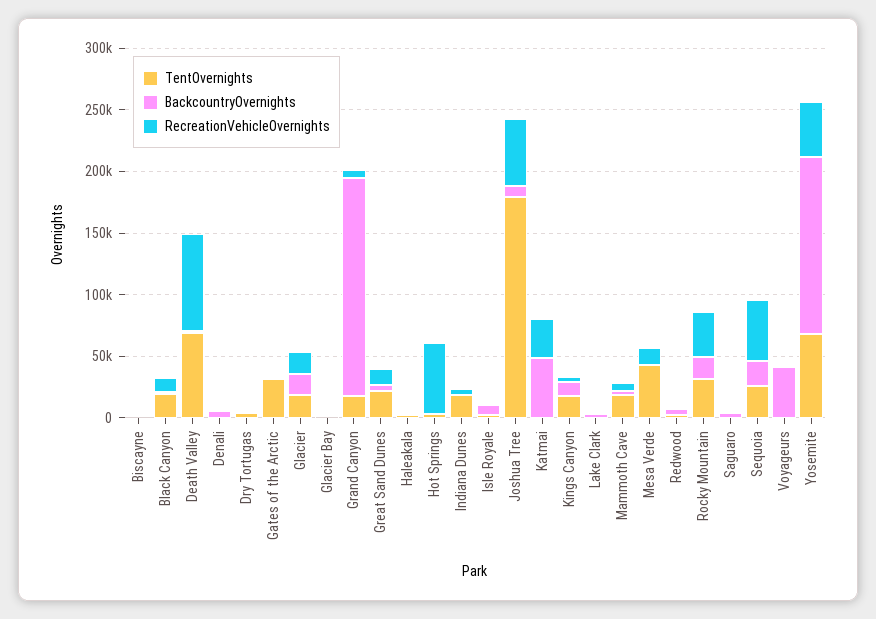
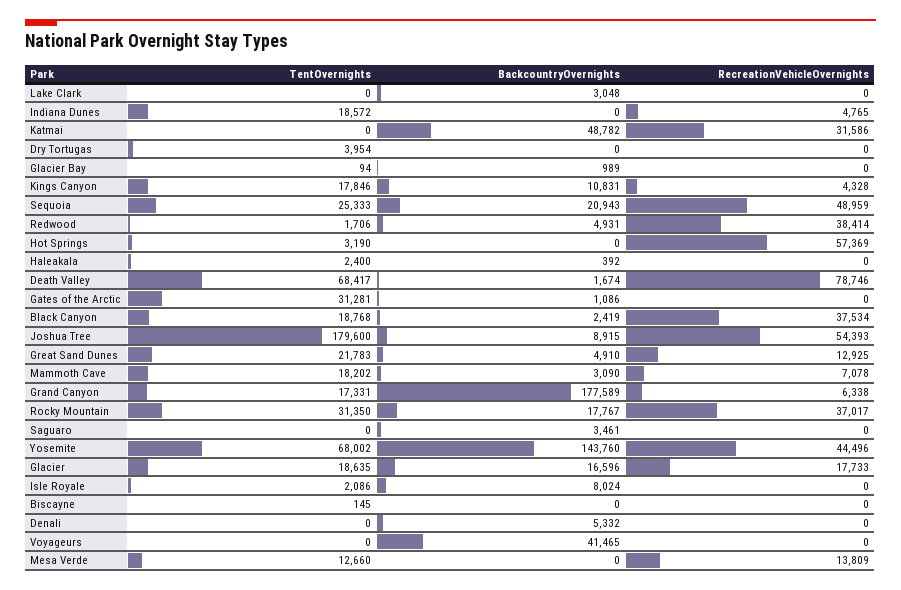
  {
    "TentOvernights": {
      "Biscayne": 145,
      "Black Canyon": 18768,
      "Death Valley": 68417,
      "Denali": 0,
      "Dry Tortugas": 3954,
      "Gates of the Arctic": 31281,
      "Glacier": 18635,
      "Glacier Bay": 94,
      "Grand Canyon": 17331,
      "Great Sand Dunes": 21783,
      "Haleakala": 2400,
      "Hot Springs": 3190,
      "Indiana Dunes": 18572,
      "Isle Royale": 2086,
      "Joshua Tree": 179600,
      "Katmai": 0,
      "Kings Canyon": 17846,
      "Lake Clark": 0,
      "Mammoth Cave": 18202,
-     "Mesa Verde": 40000,
+     "Mesa Verde": 12660,
      "Redwood": 1706,
      "Rocky Mountain": 31350,
      "Saguaro": 0,
      "Sequoia": 25333,
      "Voyageurs": 0,
      "Yosemite": 68002
    },
    "BackcountryOvernights": {
      "Biscayne": 0,
      "Black Canyon": 2419,
      "Death Valley": 1674,
      "Denali": 5332,
      "Dry Tortugas": 0,
      "Gates of the Arctic": 1086,
      "Glacier": 16596,
      "Glacier Bay": 989,
      "Grand Canyon": 177589,
      "Great Sand Dunes": 4910,
      "Haleakala": 392,
      "Hot Springs": 0,
      "Indiana Dunes": 0,
      "Isle Royale": 8024,
      "Joshua Tree": 8915,
      "Katmai": 48782,
      "Kings Canyon": 10831,
      "Lake Clark": 3048,
      "Mammoth Cave": 3090,
      "Mesa Verde": 0,
      "Redwood": 4931,
      "Rocky Mountain": 17767,
      "Saguaro": 3461,
      "Sequoia": 20943,
      "Voyageurs": 41465,
      "Yosemite": 143760
    },
    "RecreationVehicleOvernights": {
      "Biscayne": 0,
-     "Black Canyon": 10000,
+     "Black Canyon": 37534,
      "Death Valley": 78746,
      "Denali": 0,
      "Dry Tortugas": 0,
      "Gates of the Arctic": 0,
      "Glacier": 17733,
      "Glacier Bay": 0,
      "Grand Canyon": 6338,
      "Great Sand Dunes": 12925,
      "Haleakala": 0,
      "Hot Springs": 57369,
      "Indiana Dunes": 4765,
      "Isle Royale": 0,
      "Joshua Tree": 54393,
      "Katmai": 31586,
      "Kings Canyon": 4328,
      "Lake Clark": 0,
      "Mammoth Cave": 7078,
      "Mesa Verde": 13809,
-     "Redwood": 0,
+     "Redwood": 38414,
      "Rocky Mountain": 37017,
      "Saguaro": 0,
      "Sequoia": 48959,
      "Voyageurs": 0,
      "Yosemite": 44496
    }
  }

